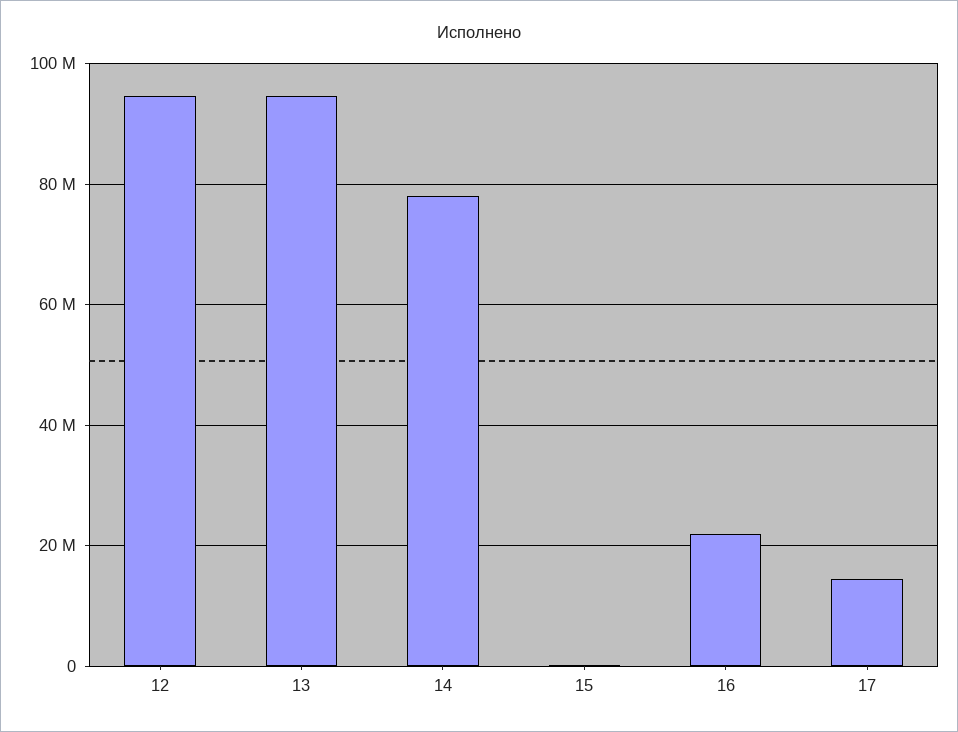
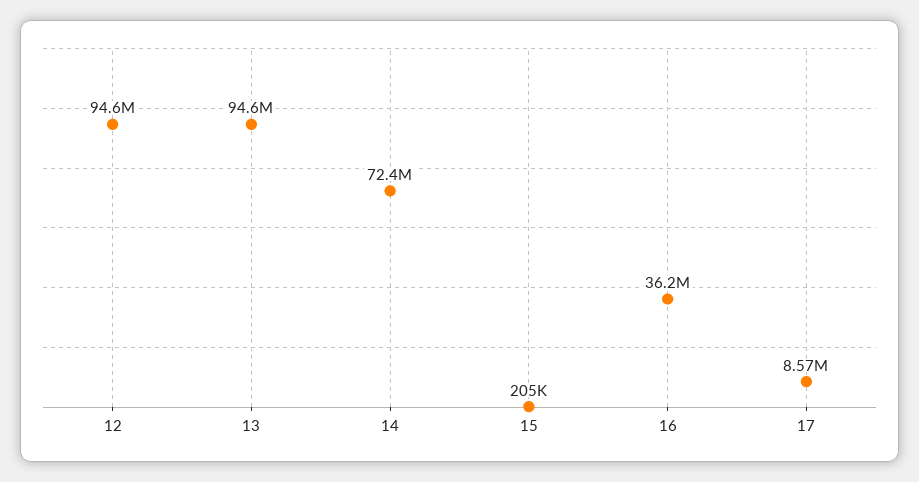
  {
    "12": 94600000,
    "13": 94600000,
-   "14": 78000000,
+   "14": 72400000,
    "15": 205000,
-   "16": 22000000,
+   "16": 36200000,
-   "17": 14000000
+   "17": 8570000
  }

